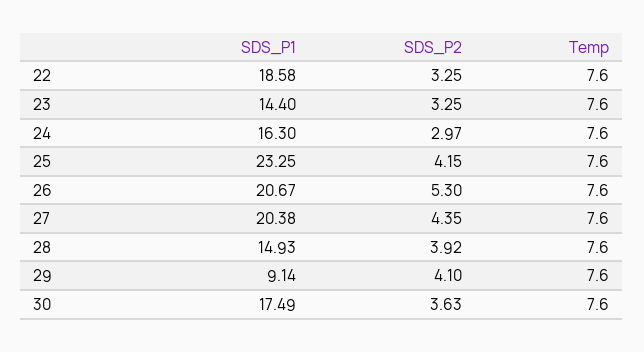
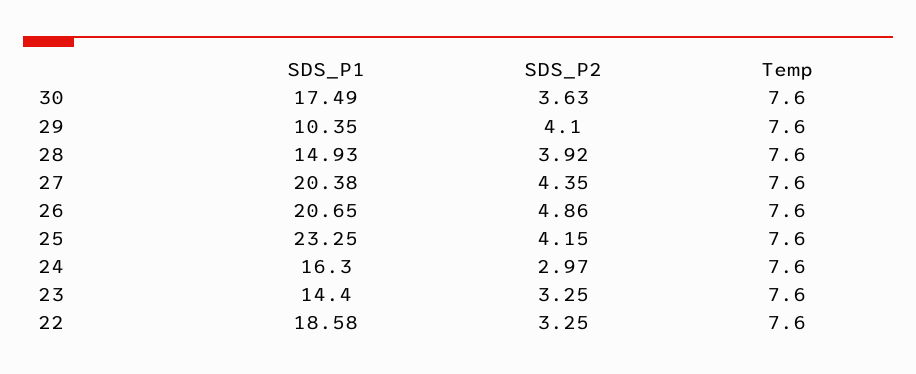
  {
    "SDS_P1": {
      "22": 18.58,
      "23": 14.4,
      "24": 16.3,
      "25": 23.25,
-     "26": 20.67,
+     "26": 20.65,
      "27": 20.38,
      "28": 14.93,
-     "29": 9.14,
+     "29": 10.35,
      "30": 17.49
    },
    "SDS_P2": {
      "22": 3.25,
      "23": 3.25,
      "24": 2.97,
      "25": 4.15,
-     "26": 5.3,
+     "26": 4.86,
      "27": 4.35,
      "28": 3.92,
      "29": 4.1,
      "30": 3.63
    },
    "Temp": {
      "22": 7.6,
      "23": 7.6,
      "24": 7.6,
      "25": 7.6,
      "26": 7.6,
      "27": 7.6,
      "28": 7.6,
      "29": 7.6,
      "30": 7.6
    }
  }

